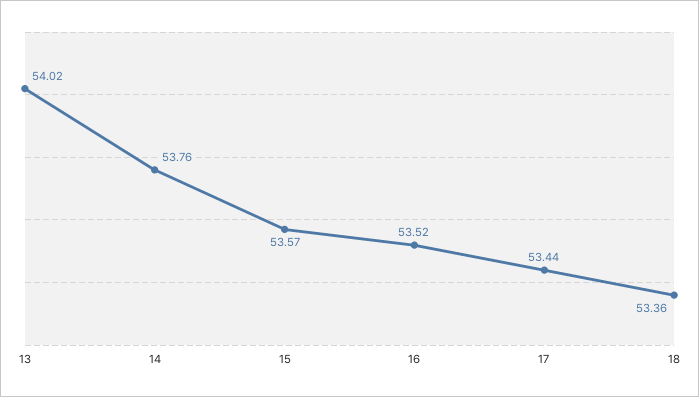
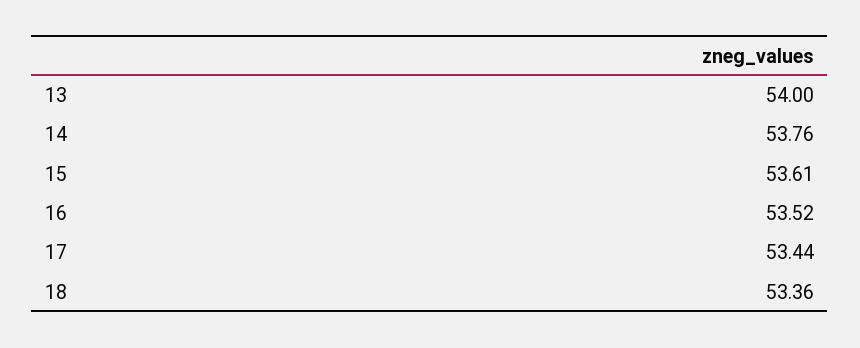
  {
-   "13": 54.02,
+   "13": 54,
    "14": 53.76,
-   "15": 53.57,
+   "15": 53.61,
    "16": 53.52,
    "17": 53.44,
    "18": 53.36
  }

